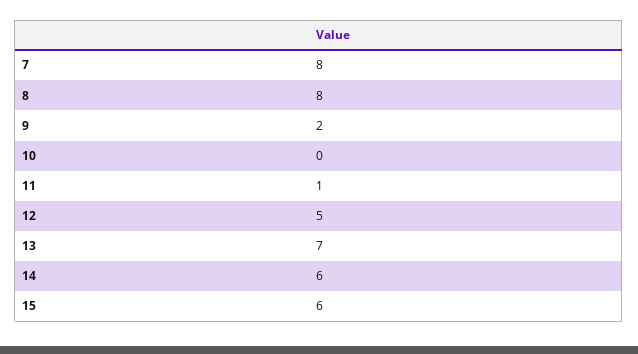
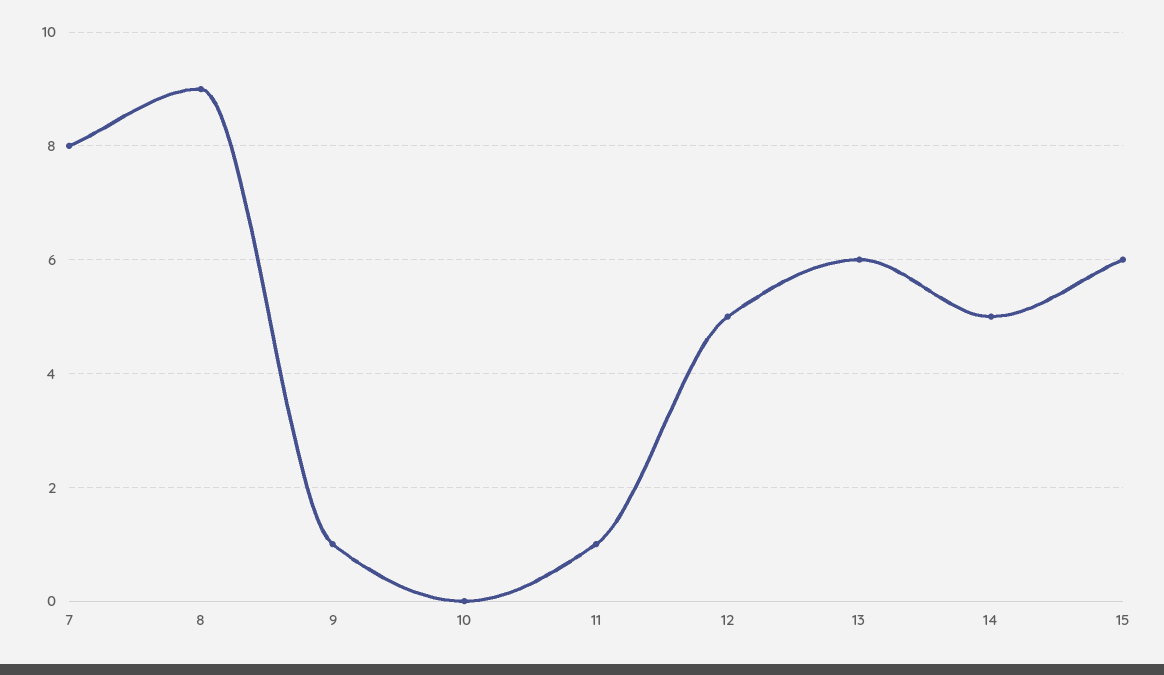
  {
    "7": 8,
-   "8": 8,
+   "8": 9,
-   "9": 2,
+   "9": 1,
    "10": 0,
    "11": 1,
    "12": 5,
-   "13": 7,
+   "13": 6,
-   "14": 6,
+   "14": 5,
    "15": 6
  }

